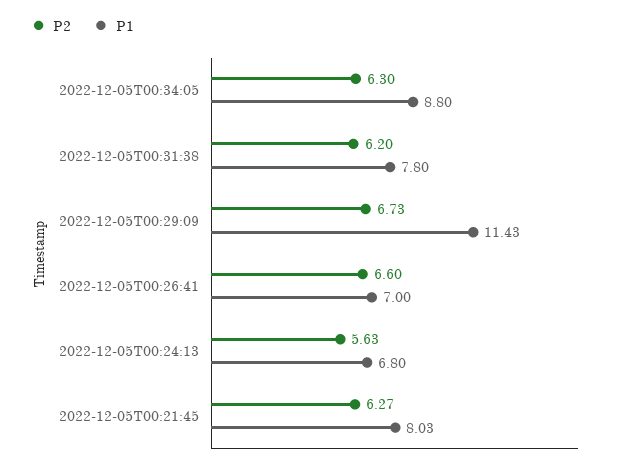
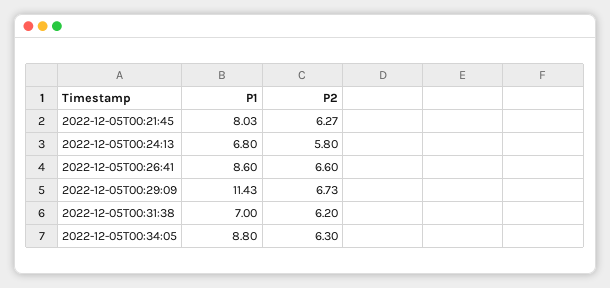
  {
    "P2": {
      "2022-12-05T00:34:05": 6.3,
      "2022-12-05T00:31:38": 6.2,
      "2022-12-05T00:29:09": 6.73,
      "2022-12-05T00:26:41": 6.6,
-     "2022-12-05T00:24:13": 5.63,
+     "2022-12-05T00:24:13": 5.8,
      "2022-12-05T00:21:45": 6.27
    },
    "P1": {
      "2022-12-05T00:34:05": 8.8,
-     "2022-12-05T00:31:38": 7.8,
+     "2022-12-05T00:31:38": 7,
      "2022-12-05T00:29:09": 11.43,
-     "2022-12-05T00:26:41": 7,
+     "2022-12-05T00:26:41": 8.6,
      "2022-12-05T00:24:13": 6.8,
      "2022-12-05T00:21:45": 8.03
    }
  }

